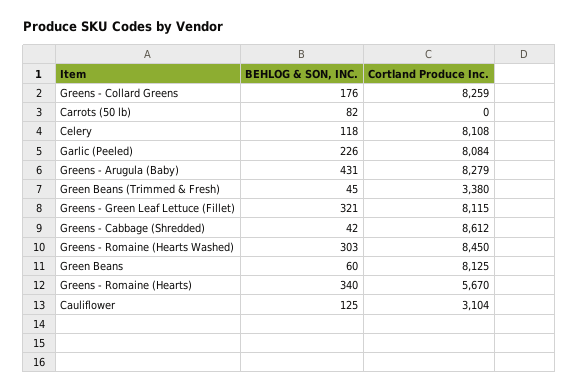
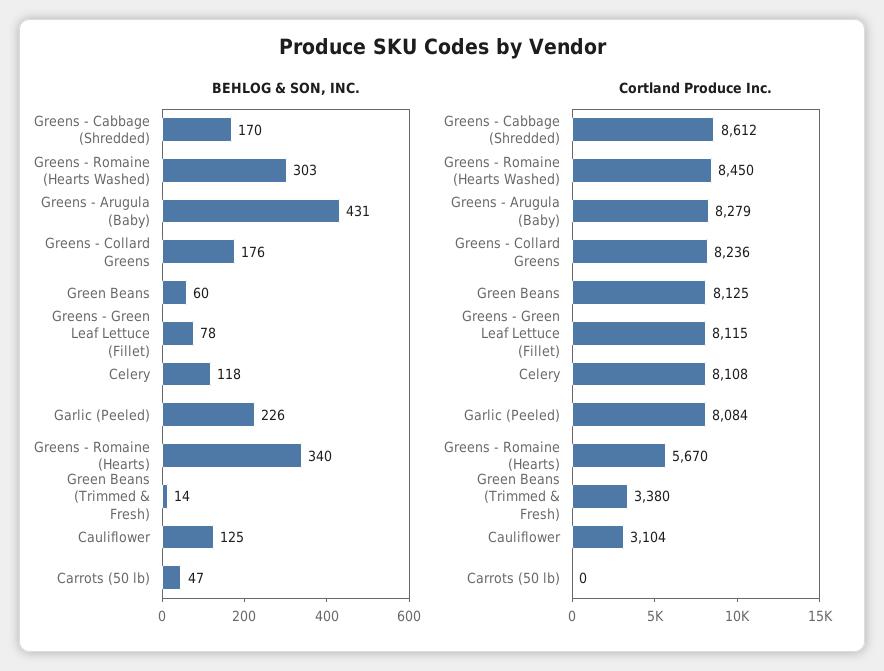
  {
    "BEHLOG & SON, INC.": {
      "Greens - Collard Greens": 176,
-     "Carrots (50 lb)": 82,
+     "Carrots (50 lb)": 47,
      "Celery": 118,
      "Garlic (Peeled)": 226,
      "Greens - Arugula (Baby)": 431,
-     "Green Beans (Trimmed & Fresh)": 45,
+     "Green Beans (Trimmed & Fresh)": 14,
-     "Greens - Green Leaf Lettuce (Fillet)": 321,
+     "Greens - Green Leaf Lettuce (Fillet)": 78,
-     "Greens - Cabbage (Shredded)": 42,
+     "Greens - Cabbage (Shredded)": 170,
      "Greens - Romaine (Hearts Washed)": 303,
      "Green Beans": 60,
      "Greens - Romaine (Hearts)": 340,
      "Cauliflower": 125
    },
    "Cortland Produce Inc.": {
-     "Greens - Collard Greens": 8259,
+     "Greens - Collard Greens": 8236,
      "Carrots (50 lb)": 0,
      "Celery": 8108,
      "Garlic (Peeled)": 8084,
      "Greens - Arugula (Baby)": 8279,
      "Green Beans (Trimmed & Fresh)": 3380,
      "Greens - Green Leaf Lettuce (Fillet)": 8115,
      "Greens - Cabbage (Shredded)": 8612,
      "Greens - Romaine (Hearts Washed)": 8450,
      "Green Beans": 8125,
      "Greens - Romaine (Hearts)": 5670,
      "Cauliflower": 3104
    }
  }

